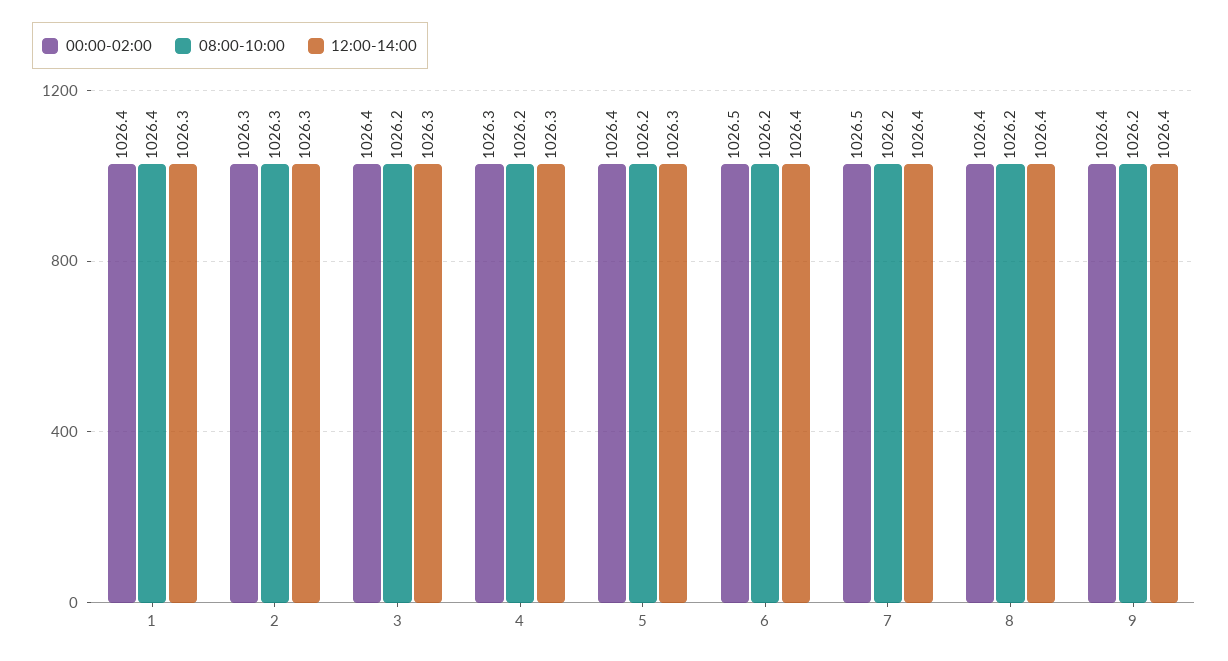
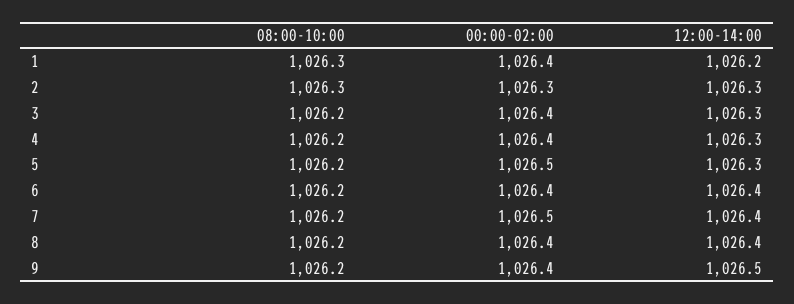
  {
    "00:00-02:00": {
      "1": 1026.4,
      "2": 1026.3,
      "3": 1026.4,
-     "4": 1026.3,
+     "4": 1026.4,
-     "5": 1026.4,
+     "5": 1026.5,
-     "6": 1026.5,
+     "6": 1026.4,
      "7": 1026.5,
      "8": 1026.4,
      "9": 1026.4
    },
    "08:00-10:00": {
-     "1": 1026.4,
+     "1": 1026.3,
      "2": 1026.3,
      "3": 1026.2,
      "4": 1026.2,
      "5": 1026.2,
      "6": 1026.2,
      "7": 1026.2,
      "8": 1026.2,
      "9": 1026.2
    },
    "12:00-14:00": {
-     "1": 1026.3,
+     "1": 1026.2,
      "2": 1026.3,
      "3": 1026.3,
      "4": 1026.3,
      "5": 1026.3,
      "6": 1026.4,
      "7": 1026.4,
      "8": 1026.4,
-     "9": 1026.4
+     "9": 1026.5
    }
  }

